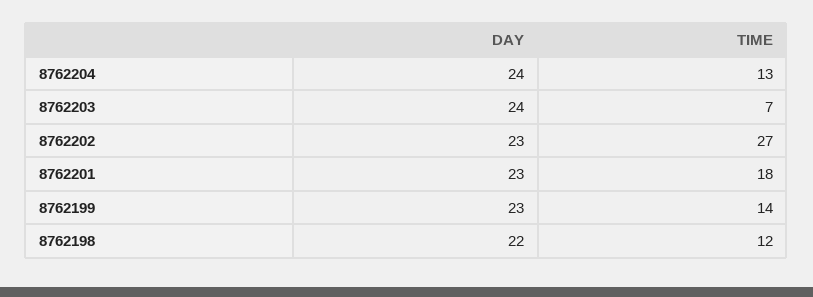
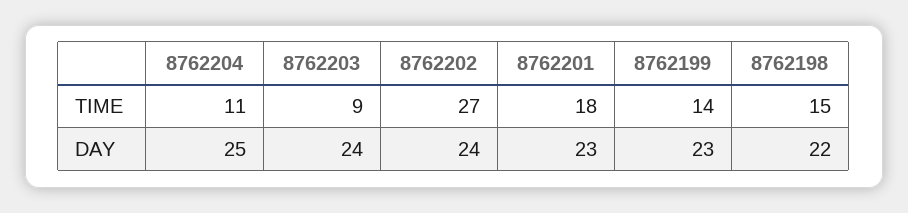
  {
    "DAY": {
-     "8762204": 24,
+     "8762204": 25,
      "8762203": 24,
-     "8762202": 23,
+     "8762202": 24,
      "8762201": 23,
      "8762199": 23,
      "8762198": 22
    },
    "TIME": {
-     "8762204": 13,
+     "8762204": 11,
-     "8762203": 7,
+     "8762203": 9,
      "8762202": 27,
      "8762201": 18,
      "8762199": 14,
-     "8762198": 12
+     "8762198": 15
    }
  }

